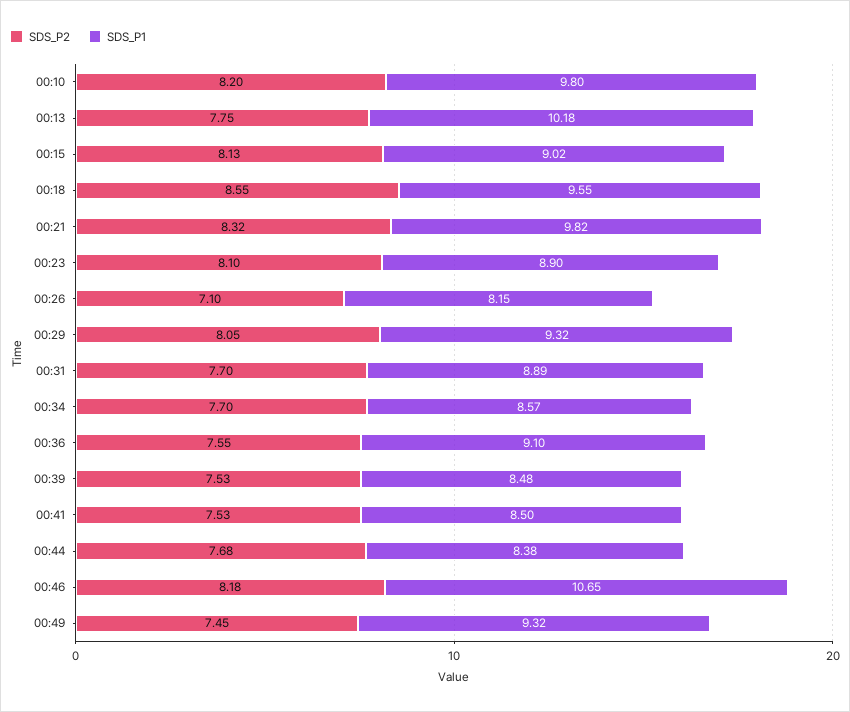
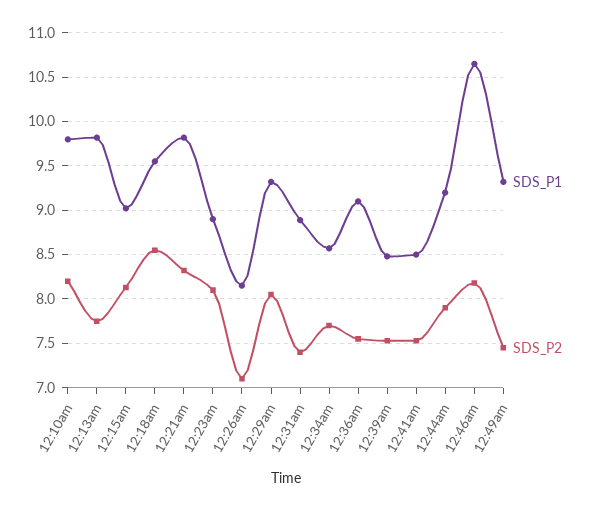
  {
    "SDS_P2": {
      "00:10": 8.2,
      "00:13": 7.75,
      "00:15": 8.13,
      "00:18": 8.55,
      "00:21": 8.32,
      "00:23": 8.1,
      "00:26": 7.1,
      "00:29": 8.05,
-     "00:31": 7.7,
+     "00:31": 7.4,
      "00:34": 7.7,
      "00:36": 7.55,
      "00:39": 7.53,
      "00:41": 7.53,
-     "00:44": 7.68,
+     "00:44": 7.9,
      "00:46": 8.18,
      "00:49": 7.45
    },
    "SDS_P1": {
      "00:10": 9.8,
-     "00:13": 10.18,
+     "00:13": 9.8,
      "00:15": 9.02,
      "00:18": 9.55,
      "00:21": 9.82,
      "00:23": 8.9,
      "00:26": 8.15,
      "00:29": 9.32,
      "00:31": 8.89,
      "00:34": 8.57,
      "00:36": 9.1,
      "00:39": 8.48,
      "00:41": 8.5,
-     "00:44": 8.38,
+     "00:44": 9.2,
      "00:46": 10.65,
      "00:49": 9.32
    }
  }

